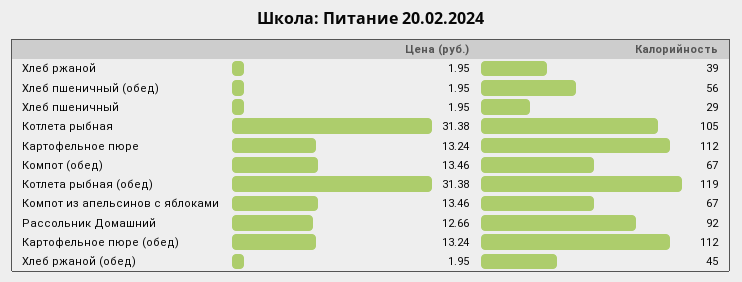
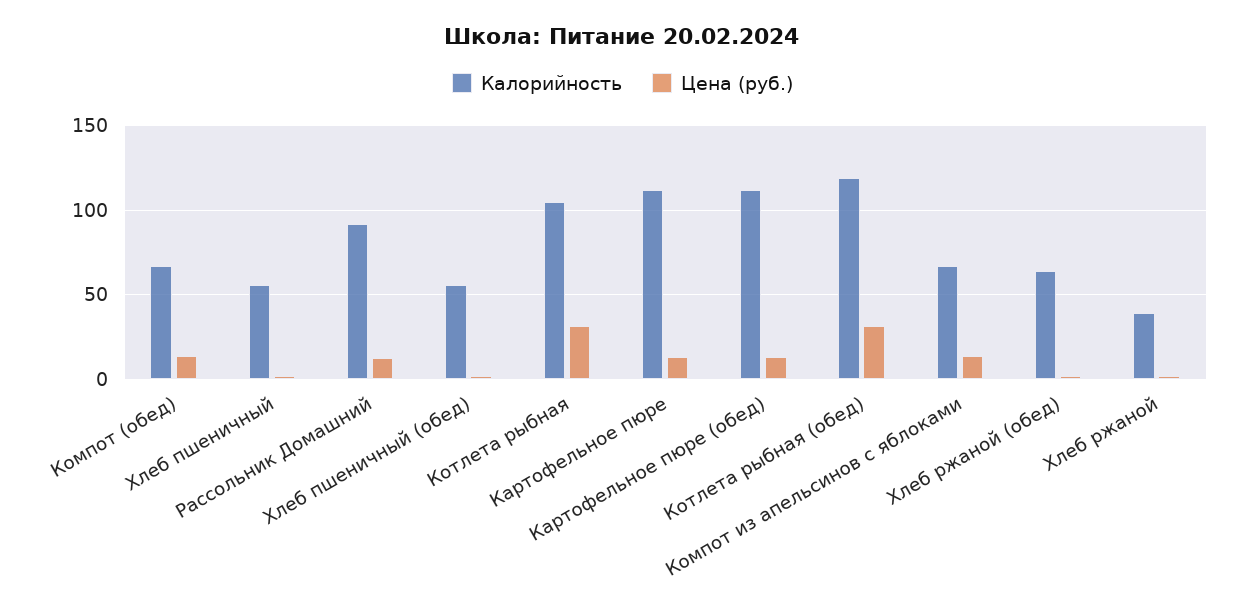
  {
    "Цена (руб.)": {
      "Хлеб ржаной": 1.95,
      "Хлеб пшеничный (обед)": 1.95,
      "Хлеб пшеничный": 1.95,
      "Котлета рыбная": 31.38,
      "Картофельное пюре": 13.24,
      "Компот (обед)": 13.46,
      "Котлета рыбная (обед)": 31.38,
      "Компот из апельсинов с яблоками": 13.46,
      "Рассольник Домашний": 12.66,
      "Картофельное пюре (обед)": 13.24,
      "Хлеб ржаной (обед)": 1.95
    },
    "Калорийность": {
      "Хлеб ржаной": 39,
      "Хлеб пшеничный (обед)": 56,
-     "Хлеб пшеничный": 29,
+     "Хлеб пшеничный": 55,
      "Котлета рыбная": 105,
      "Картофельное пюре": 112,
      "Компот (обед)": 67,
      "Котлета рыбная (обед)": 119,
      "Компот из апельсинов с яблоками": 67,
      "Рассольник Домашний": 92,
      "Картофельное пюре (обед)": 112,
-     "Хлеб ржаной (обед)": 45
+     "Хлеб ржаной (обед)": 65
    }
  }

